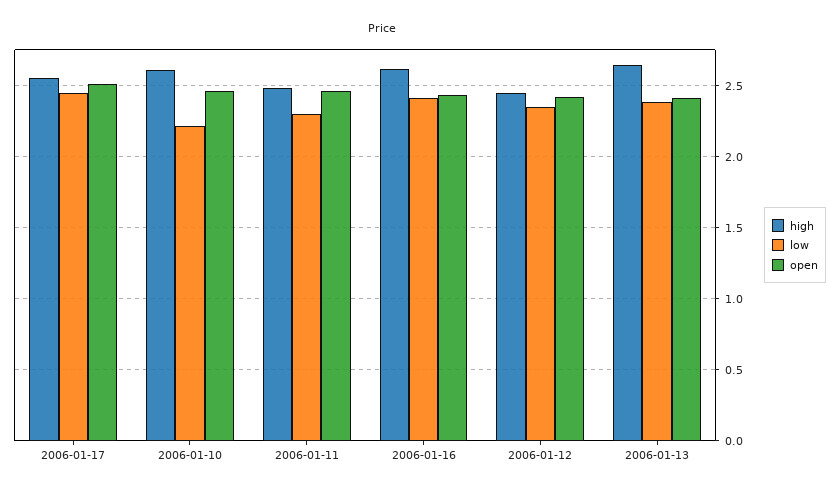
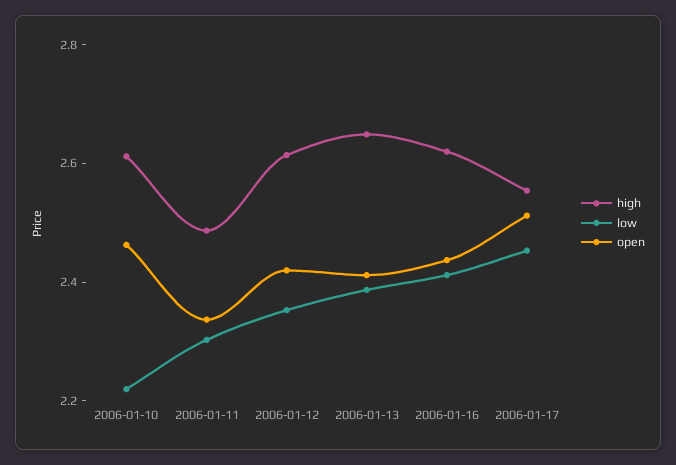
  {
    "high": {
      "2006-01-17": 2.55,
      "2006-01-10": 2.6,
      "2006-01-11": 2.5,
      "2006-01-16": 2.6,
-     "2006-01-12": 2.45,
+     "2006-01-12": 2.6,
      "2006-01-13": 2.65
    },
    "low": {
      "2006-01-17": 2.45,
      "2006-01-10": 2.2,
      "2006-01-11": 2.3,
      "2006-01-16": 2.4,
      "2006-01-12": 2.35,
      "2006-01-13": 2.4
    },
    "open": {
      "2006-01-17": 2.5,
      "2006-01-10": 2.45,
-     "2006-01-11": 2.45,
+     "2006-01-11": 2.35,
      "2006-01-16": 2.45,
      "2006-01-12": 2.4,
      "2006-01-13": 2.4
    }
  }

